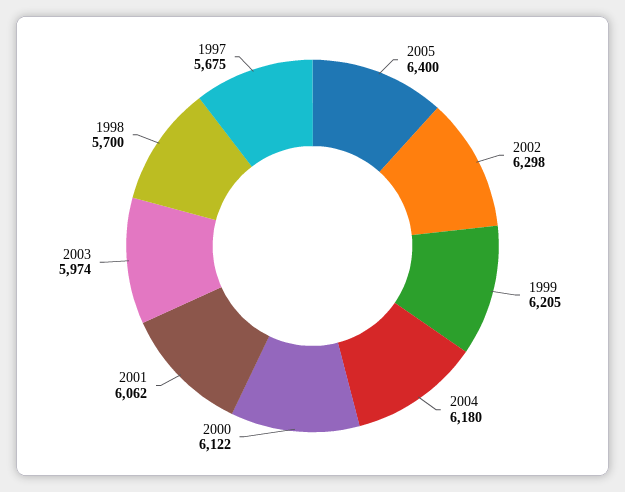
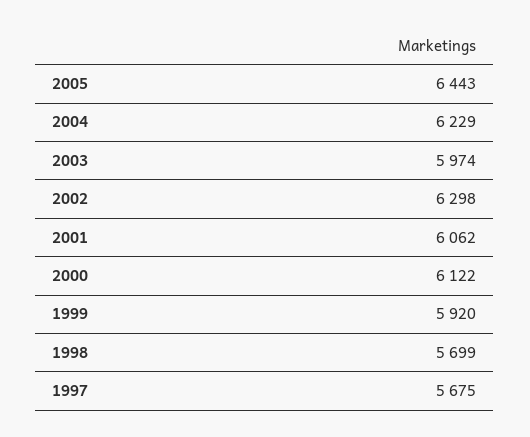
  {
-   "2005": 6400,
+   "2005": 6443,
    "2002": 6298,
-   "1999": 6205,
+   "1999": 5920,
-   "2004": 6180,
+   "2004": 6229,
    "2000": 6122,
    "2001": 6062,
    "2003": 5974,
-   "1998": 5700,
+   "1998": 5699,
    "1997": 5675
  }

